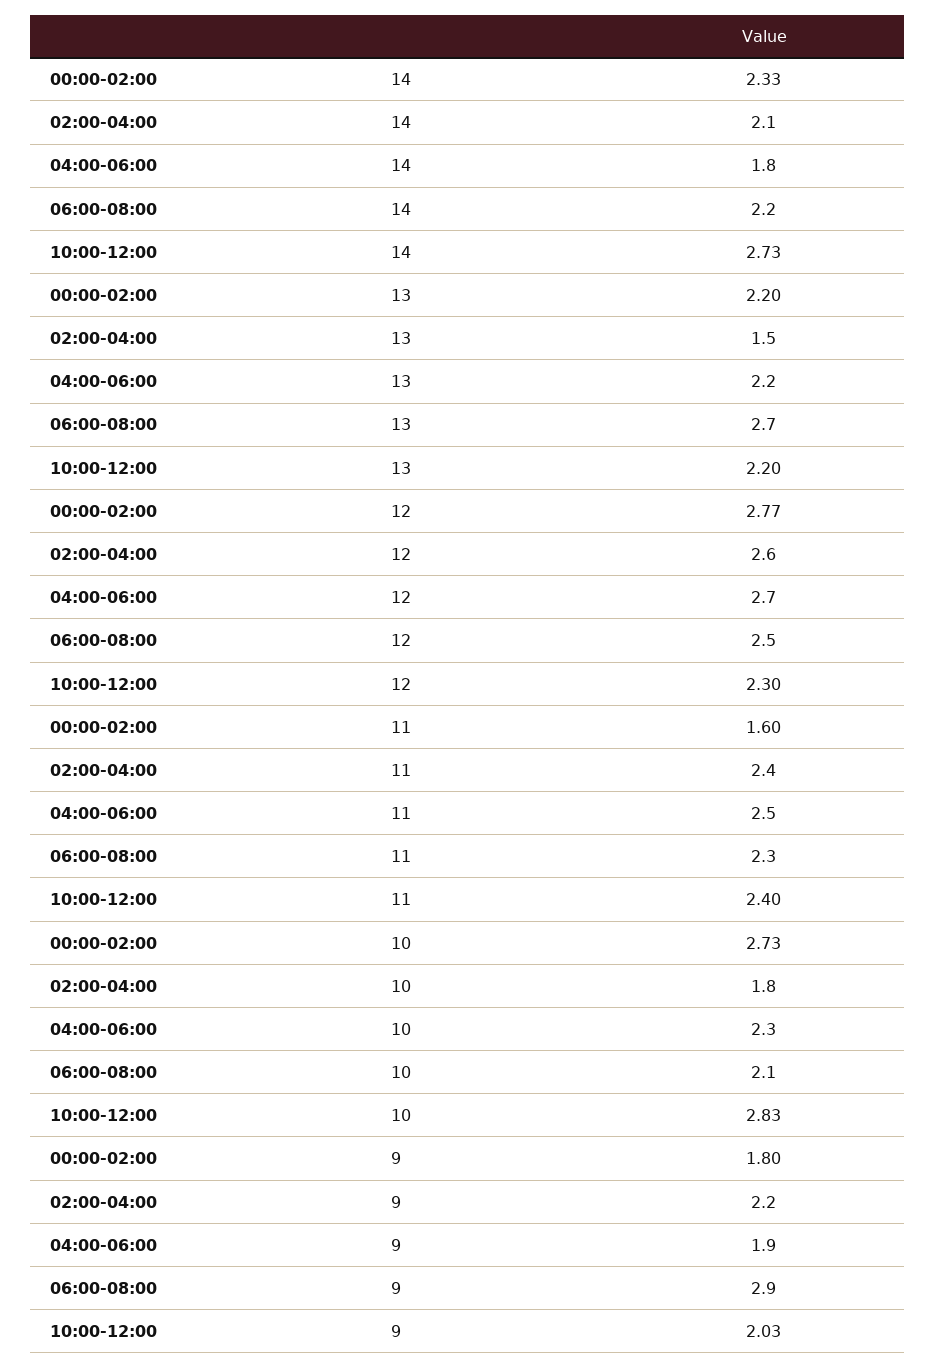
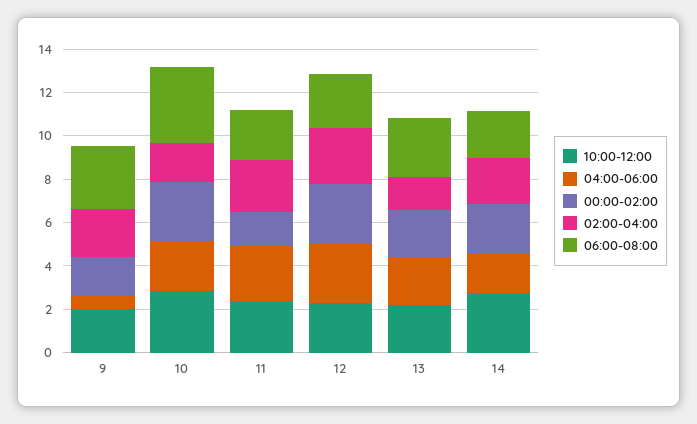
  {
    "00:00-02:00": {
      "14": 2.33,
      "13": 2.2,
      "12": 2.77,
      "11": 1.6,
      "10": 2.73,
      "9": 1.8
    },
    "02:00-04:00": {
      "14": 2.1,
      "13": 1.5,
      "12": 2.6,
      "11": 2.4,
      "10": 1.8,
      "9": 2.2
    },
    "04:00-06:00": {
      "14": 1.8,
      "13": 2.2,
      "12": 2.7,
      "11": 2.5,
      "10": 2.3,
-     "9": 1.9
+     "9": 0.5
    },
    "06:00-08:00": {
      "14": 2.2,
      "13": 2.7,
      "12": 2.5,
      "11": 2.3,
-     "10": 2.1,
+     "10": 3.5,
      "9": 2.9
    },
    "10:00-12:00": {
      "14": 2.73,
      "13": 2.2,
      "12": 2.3,
      "11": 2.4,
      "10": 2.83,
      "9": 2.03
    }
  }

